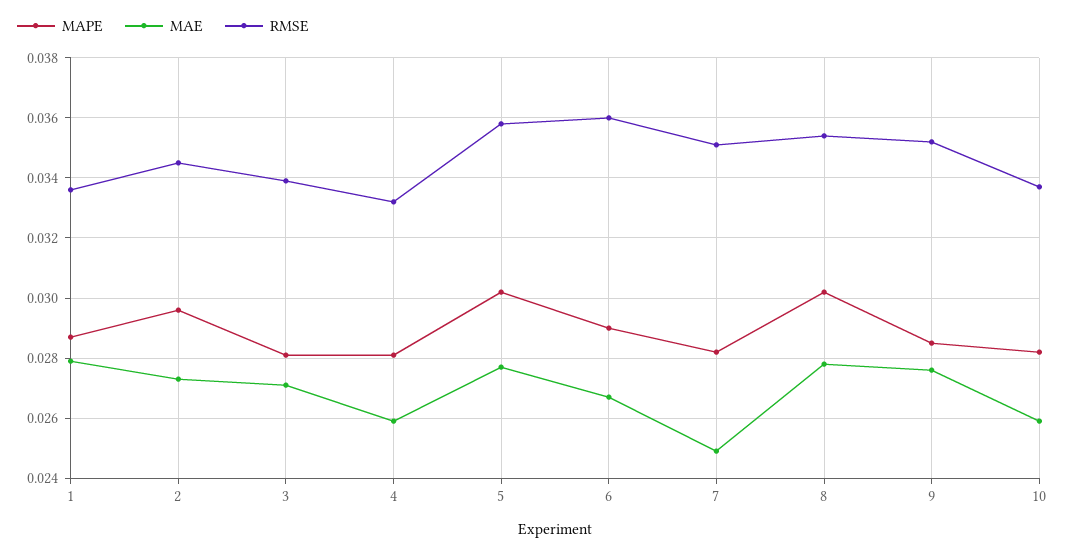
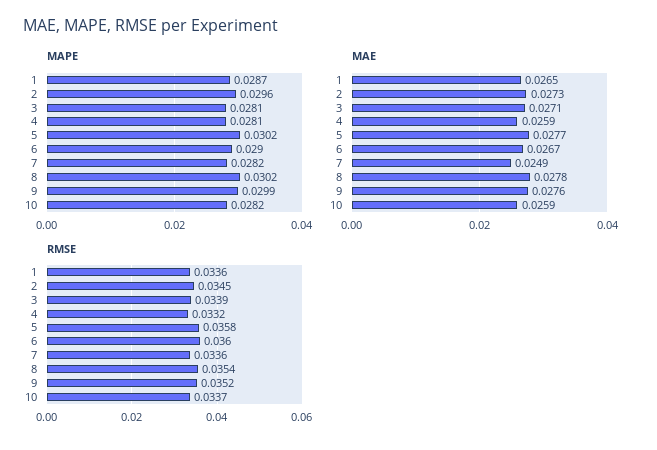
  {
    "MAPE": {
      "1": 0.0287,
      "2": 0.0296,
      "3": 0.0281,
      "4": 0.0281,
      "5": 0.0302,
      "6": 0.029,
      "7": 0.0282,
      "8": 0.0302,
-     "9": 0.0285,
+     "9": 0.0299,
      "10": 0.0282
    },
    "MAE": {
-     "1": 0.028,
+     "1": 0.0265,
      "2": 0.0273,
      "3": 0.0271,
      "4": 0.0259,
      "5": 0.0277,
      "6": 0.0267,
      "7": 0.0249,
      "8": 0.0278,
      "9": 0.0276,
      "10": 0.0259
    },
    "RMSE": {
      "1": 0.0336,
      "2": 0.0345,
      "3": 0.0339,
      "4": 0.0332,
      "5": 0.0358,
      "6": 0.036,
-     "7": 0.035,
+     "7": 0.0336,
      "8": 0.0354,
      "9": 0.0352,
      "10": 0.0337
    }
  }

